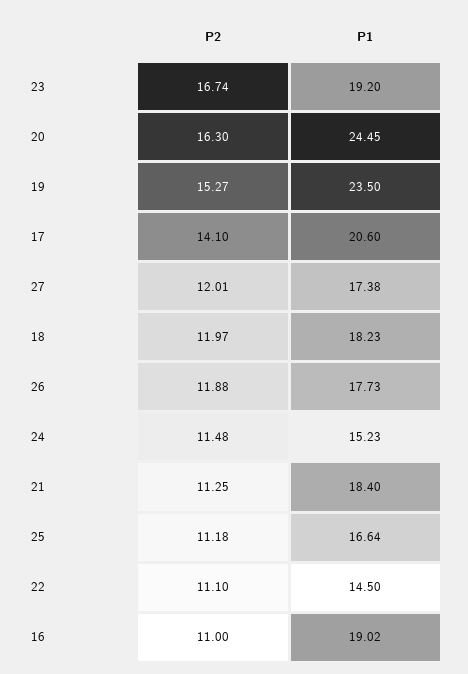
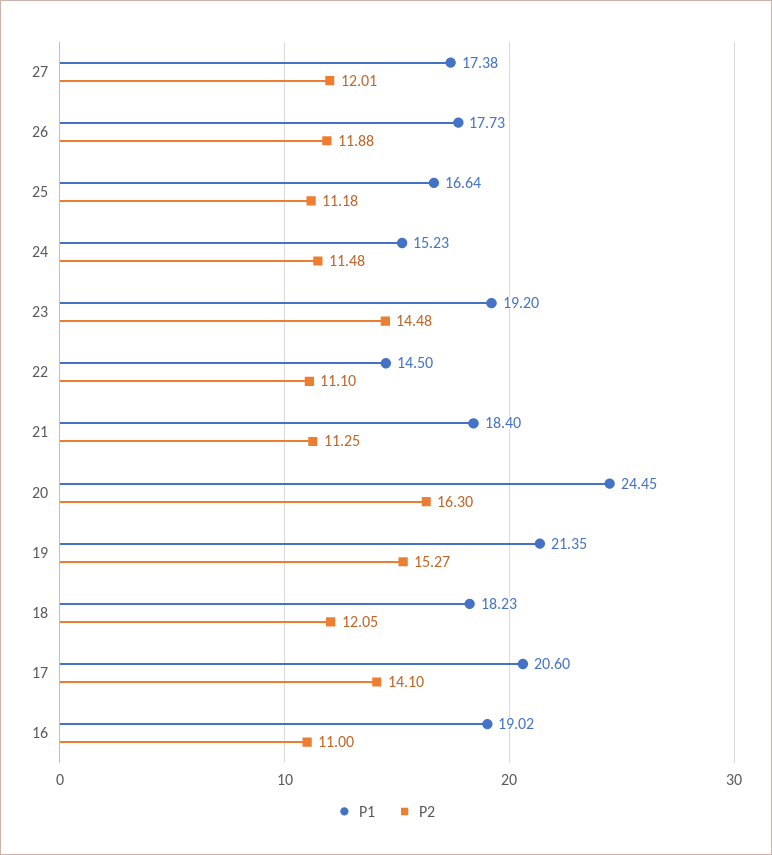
  {
    "P2": {
-     "23": 16.74,
+     "23": 14.48,
      "20": 16.3,
      "19": 15.27,
      "17": 14.1,
      "27": 12.01,
-     "18": 11.97,
+     "18": 12.05,
      "26": 11.88,
      "24": 11.48,
      "21": 11.25,
      "25": 11.18,
      "22": 11.1,
      "16": 11
    },
    "P1": {
      "23": 19.2,
      "20": 24.45,
-     "19": 23.5,
+     "19": 21.35,
      "17": 20.6,
      "27": 17.38,
      "18": 18.23,
      "26": 17.73,
      "24": 15.23,
      "21": 18.4,
      "25": 16.64,
      "22": 14.5,
      "16": 19.02
    }
  }

